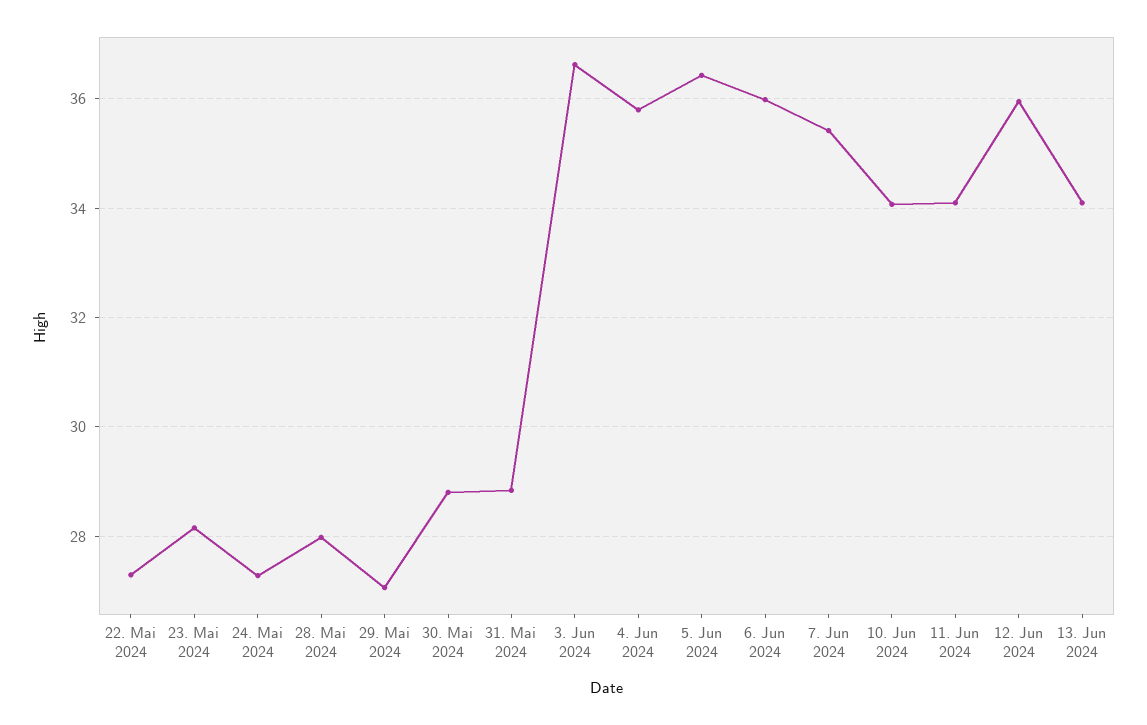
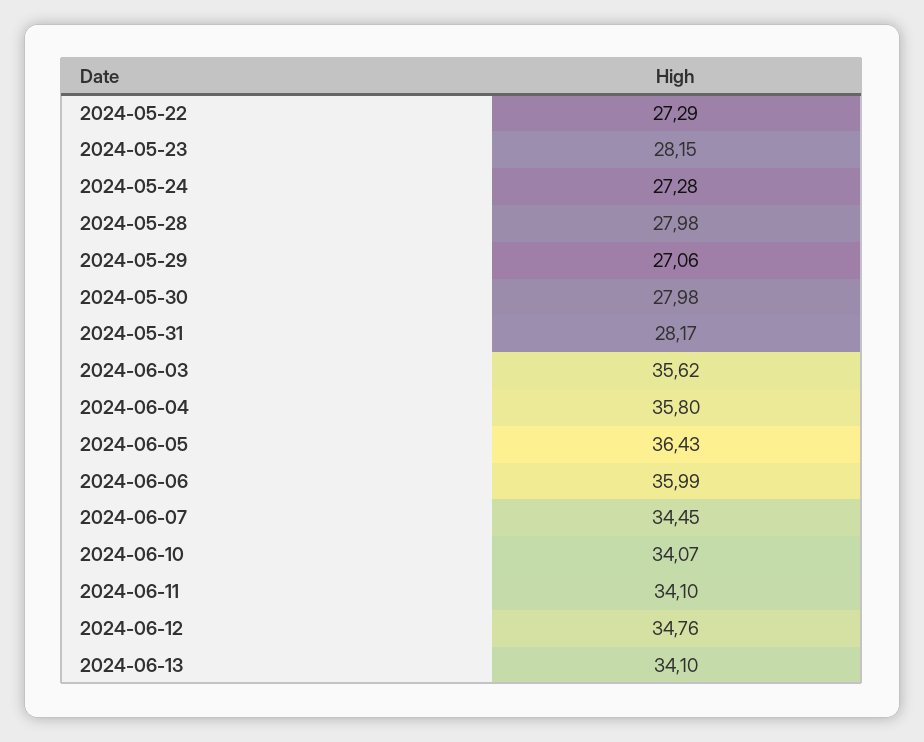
  {
    "22. Mai 2024": 27.29,
    "23. Mai 2024": 28.15,
    "24. Mai 2024": 27.28,
    "28. Mai 2024": 27.98,
    "29. Mai 2024": 27.06,
-   "30. Mai 2024": 28.8,
+   "30. Mai 2024": 27.98,
-   "31. Mai 2024": 28.8,
+   "31. Mai 2024": 28.17,
-   "3. Jun 2024": 36.6,
+   "3. Jun 2024": 35.62,
    "4. Jun 2024": 35.8,
    "5. Jun 2024": 36.43,
    "6. Jun 2024": 35.99,
-   "7. Jun 2024": 35.4,
+   "7. Jun 2024": 34.45,
    "10. Jun 2024": 34.07,
    "11. Jun 2024": 34.1,
-   "12. Jun 2024": 36,
+   "12. Jun 2024": 34.76,
    "13. Jun 2024": 34.1
  }

